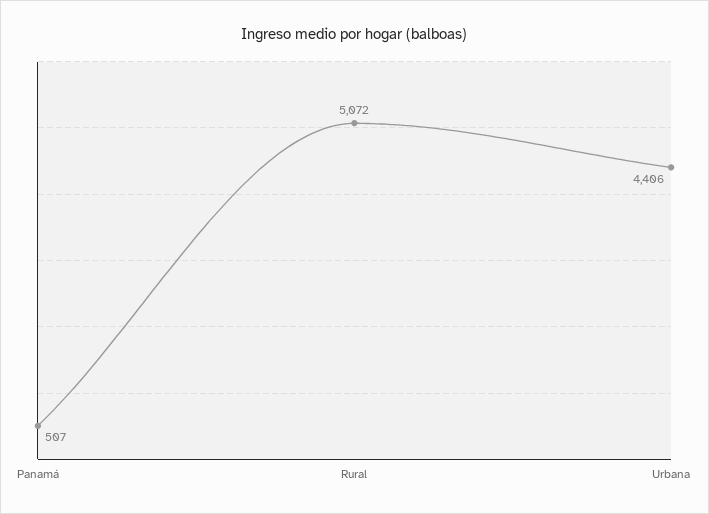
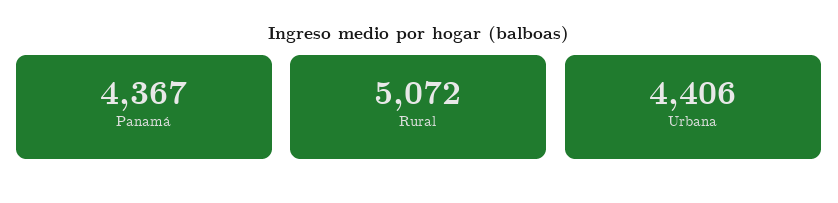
  {
-   "Panamá": 507,
+   "Panamá": 4367,
    "Rural": 5072,
    "Urbana": 4406
  }

